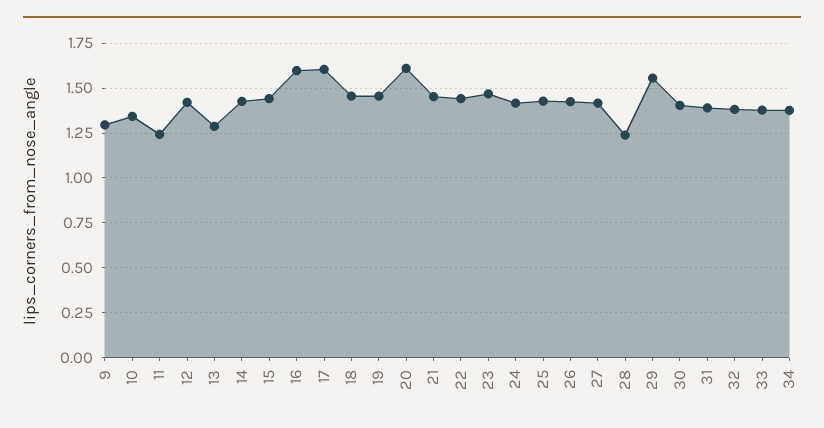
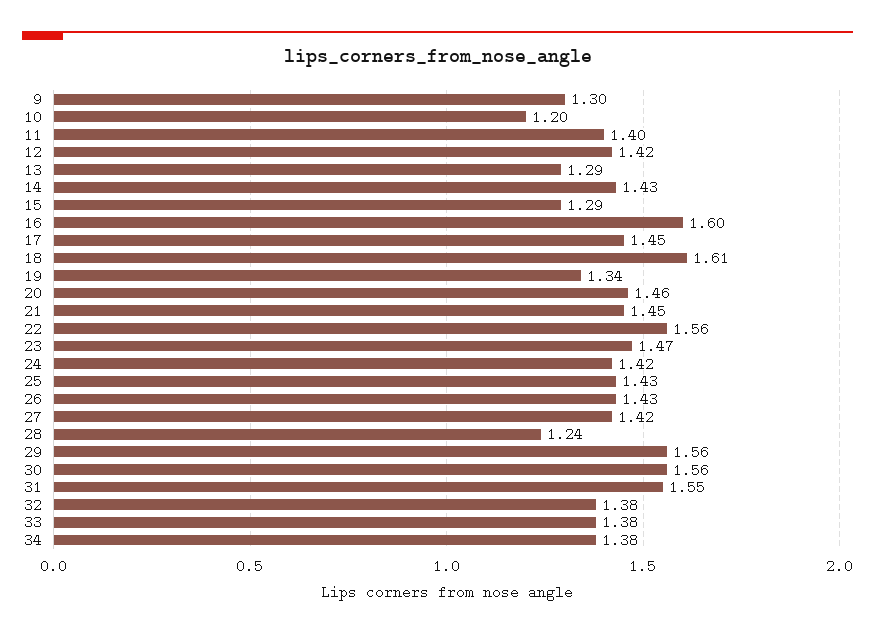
  {
    "9": 1.3,
-   "10": 1.35,
+   "10": 1.2,
-   "11": 1.25,
+   "11": 1.4,
    "12": 1.42,
    "13": 1.29,
    "14": 1.43,
-   "15": 1.45,
+   "15": 1.29,
    "16": 1.6,
-   "17": 1.6,
+   "17": 1.45,
-   "18": 1.45,
+   "18": 1.61,
-   "19": 1.45,
+   "19": 1.34,
-   "20": 1.6,
+   "20": 1.46,
    "21": 1.45,
-   "22": 1.45,
+   "22": 1.56,
    "23": 1.47,
    "24": 1.42,
    "25": 1.43,
    "26": 1.43,
    "27": 1.42,
    "28": 1.24,
    "29": 1.56,
-   "30": 1.4,
+   "30": 1.56,
-   "31": 1.4,
+   "31": 1.55,
    "32": 1.38,
    "33": 1.38,
    "34": 1.38
  }

